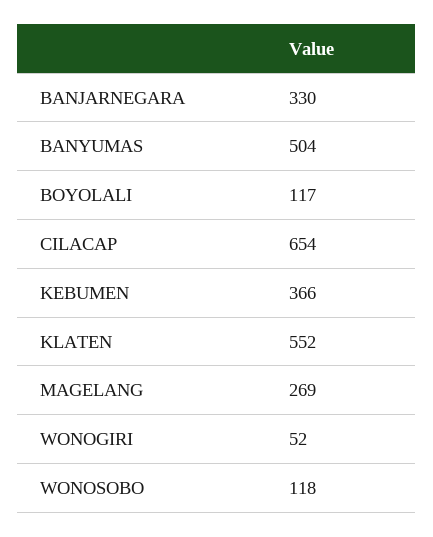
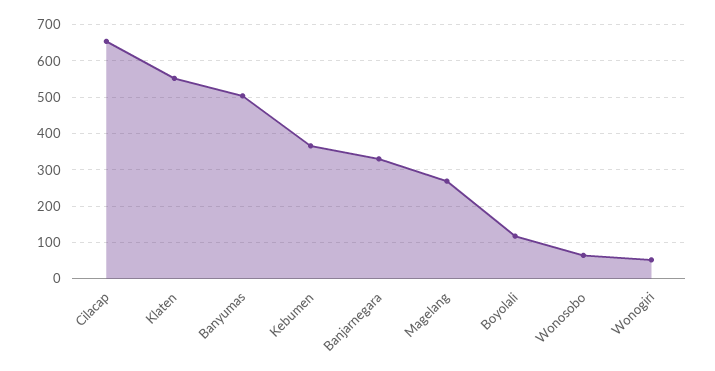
  {
    "BANJARNEGARA": 330,
    "BANYUMAS": 504,
    "BOYOLALI": 117,
    "CILACAP": 654,
    "KEBUMEN": 366,
    "KLATEN": 552,
    "MAGELANG": 269,
    "WONOGIRI": 52,
-   "WONOSOBO": 118
+   "WONOSOBO": 60
  }

